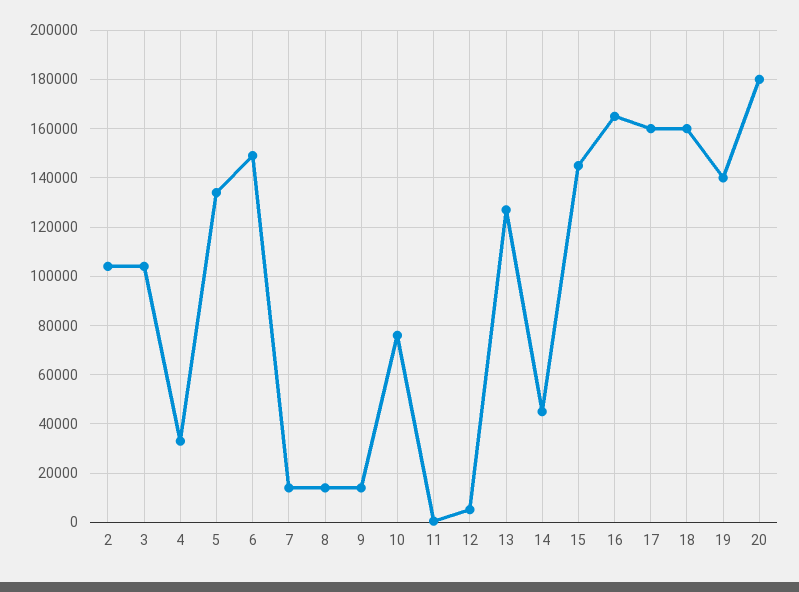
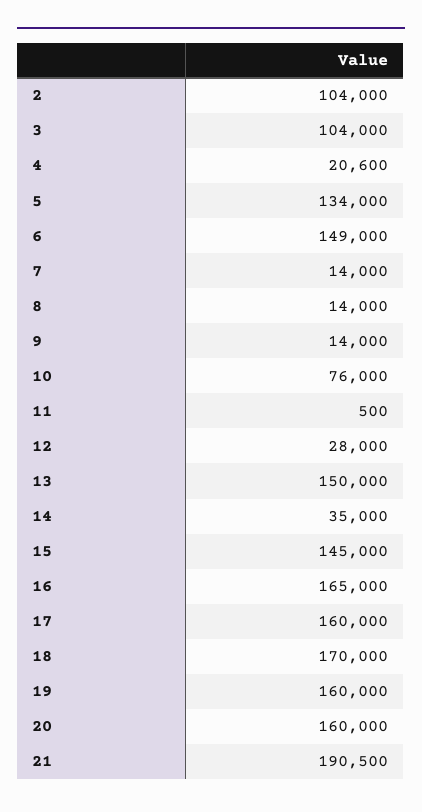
  {
    "2": 104000,
    "3": 104000,
-   "4": 32500,
+   "4": 20600,
    "5": 134000,
    "6": 149000,
    "7": 14000,
    "8": 14000,
    "9": 14000,
    "10": 76000,
    "11": 500,
-   "12": 5000,
+   "12": 28000,
-   "13": 127500,
+   "13": 150000,
-   "14": 45000,
+   "14": 35000,
    "15": 145000,
    "16": 165000,
    "17": 160000,
-   "18": 160000,
+   "18": 170000,
-   "19": 140000,
+   "19": 160000,
-   "20": 180000
+   "20": 160000,
+   "21": 190500
  }

